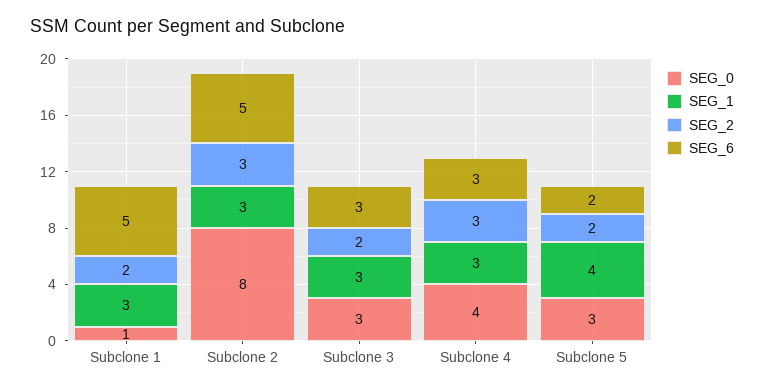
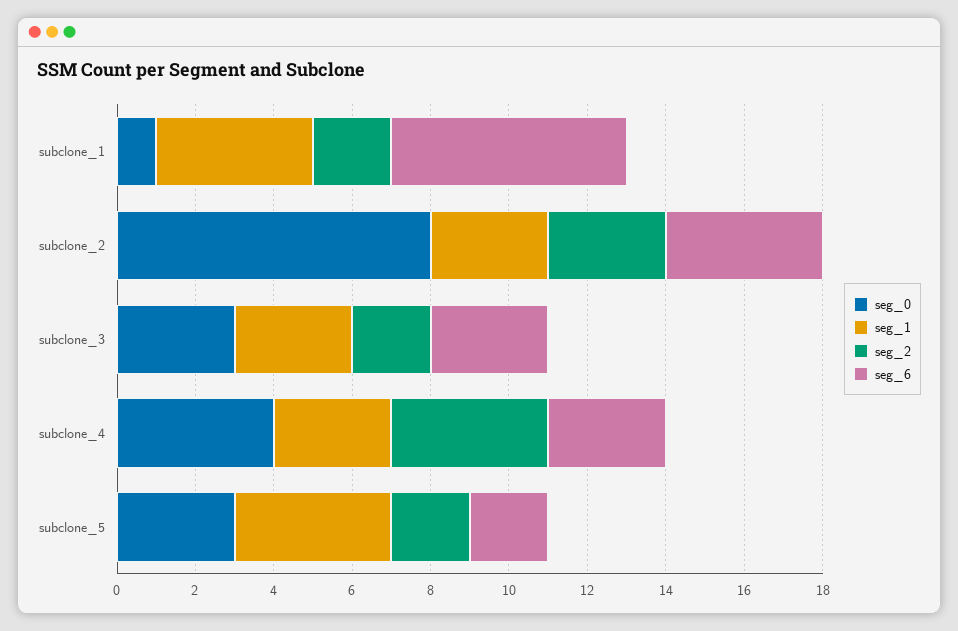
  {
    "SEG_0": {
      "Subclone 1": 1,
      "Subclone 2": 8,
      "Subclone 3": 3,
      "Subclone 4": 4,
      "Subclone 5": 3
    },
    "SEG_1": {
-     "Subclone 1": 3,
+     "Subclone 1": 4,
      "Subclone 2": 3,
      "Subclone 3": 3,
      "Subclone 4": 3,
      "Subclone 5": 4
    },
    "SEG_2": {
      "Subclone 1": 2,
      "Subclone 2": 3,
      "Subclone 3": 2,
-     "Subclone 4": 3,
+     "Subclone 4": 4,
      "Subclone 5": 2
    },
    "SEG_6": {
-     "Subclone 1": 5,
+     "Subclone 1": 6,
-     "Subclone 2": 5,
+     "Subclone 2": 4,
      "Subclone 3": 3,
      "Subclone 4": 3,
      "Subclone 5": 2
    }
  }

